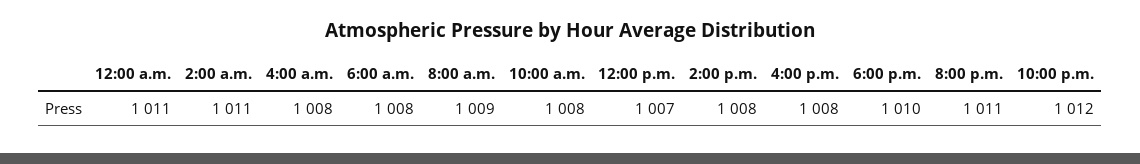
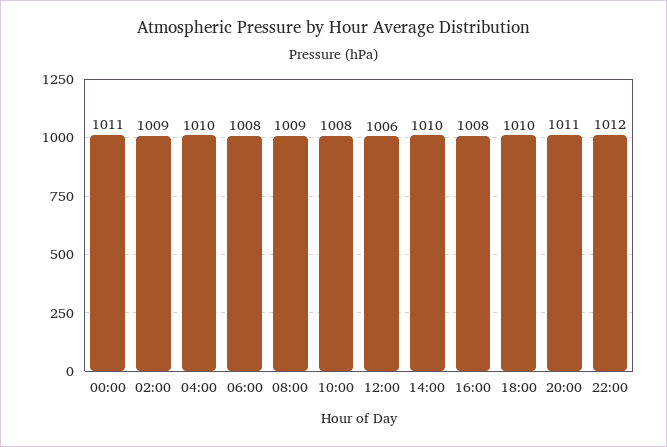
  {
    "12:00 a.m.": 1011,
-   "2:00 a.m.": 1011,
+   "2:00 a.m.": 1009,
-   "4:00 a.m.": 1008,
+   "4:00 a.m.": 1010,
    "6:00 a.m.": 1008,
    "8:00 a.m.": 1009,
    "10:00 a.m.": 1008,
-   "12:00 p.m.": 1007,
+   "12:00 p.m.": 1006,
-   "2:00 p.m.": 1008,
+   "2:00 p.m.": 1010,
    "4:00 p.m.": 1008,
    "6:00 p.m.": 1010,
    "8:00 p.m.": 1011,
    "10:00 p.m.": 1012
  }

